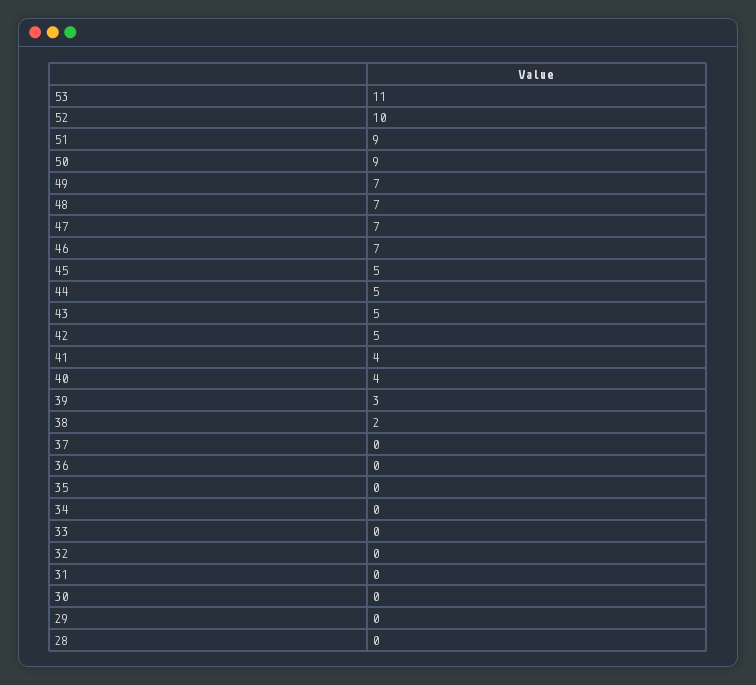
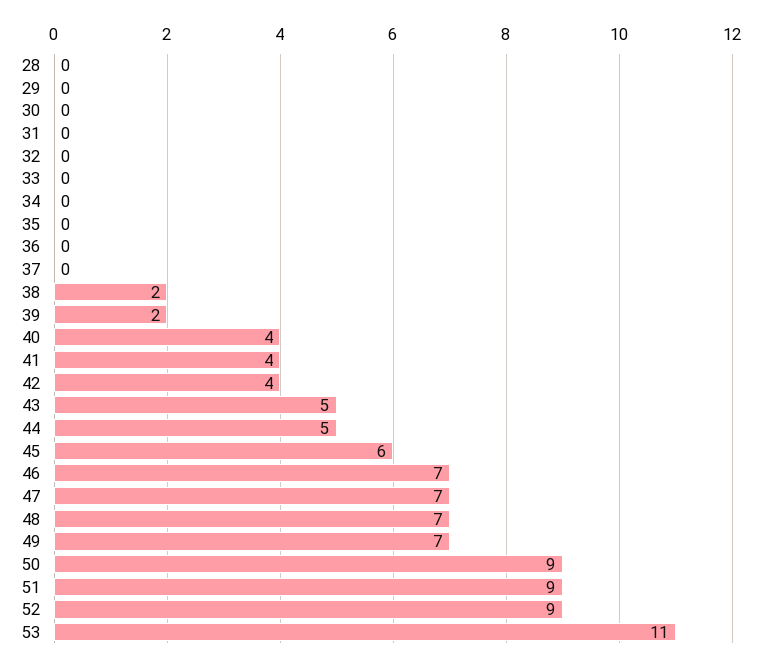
  {
    "53": 11,
-   "52": 10,
+   "52": 9,
    "51": 9,
    "50": 9,
    "49": 7,
    "48": 7,
    "47": 7,
    "46": 7,
-   "45": 5,
+   "45": 6,
    "44": 5,
    "43": 5,
-   "42": 5,
+   "42": 4,
    "41": 4,
    "40": 4,
-   "39": 3,
+   "39": 2,
    "38": 2,
    "37": 0,
    "36": 0,
    "35": 0,
    "34": 0,
    "33": 0,
    "32": 0,
    "31": 0,
    "30": 0,
    "29": 0,
    "28": 0
  }

